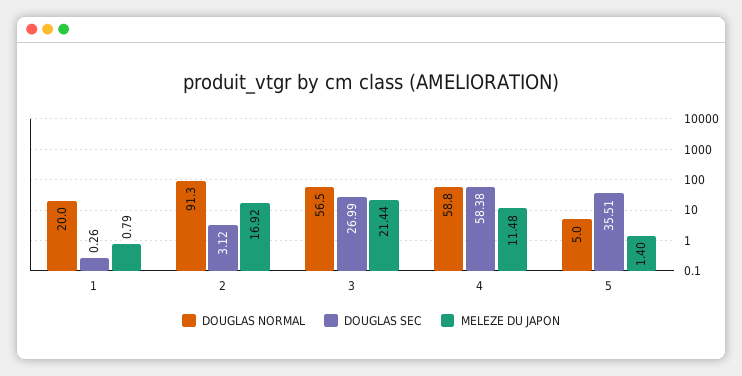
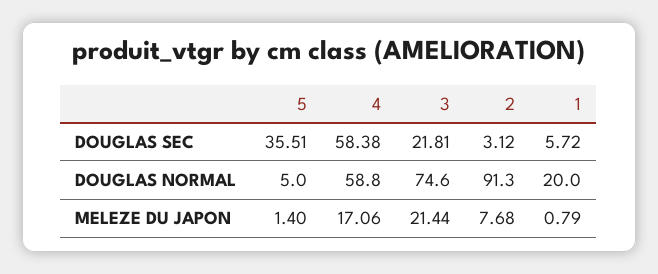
  {
    "DOUGLAS NORMAL": {
      "1": 20,
      "2": 91.3,
-     "3": 56.5,
+     "3": 74.6,
      "4": 58.8,
      "5": 5
    },
    "DOUGLAS SEC": {
-     "1": 0.26,
+     "1": 5.72,
      "2": 3.12,
-     "3": 26.99,
+     "3": 21.81,
      "4": 58.38,
      "5": 35.51
    },
    "MELEZE DU JAPON": {
      "1": 0.79,
-     "2": 16.92,
+     "2": 7.68,
      "3": 21.44,
-     "4": 11.48,
+     "4": 17.06,
      "5": 1.4
    }
  }

